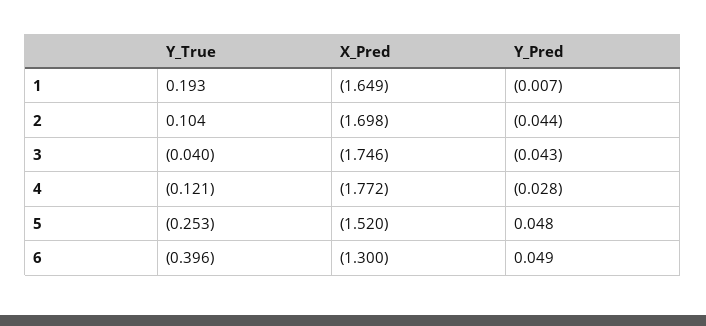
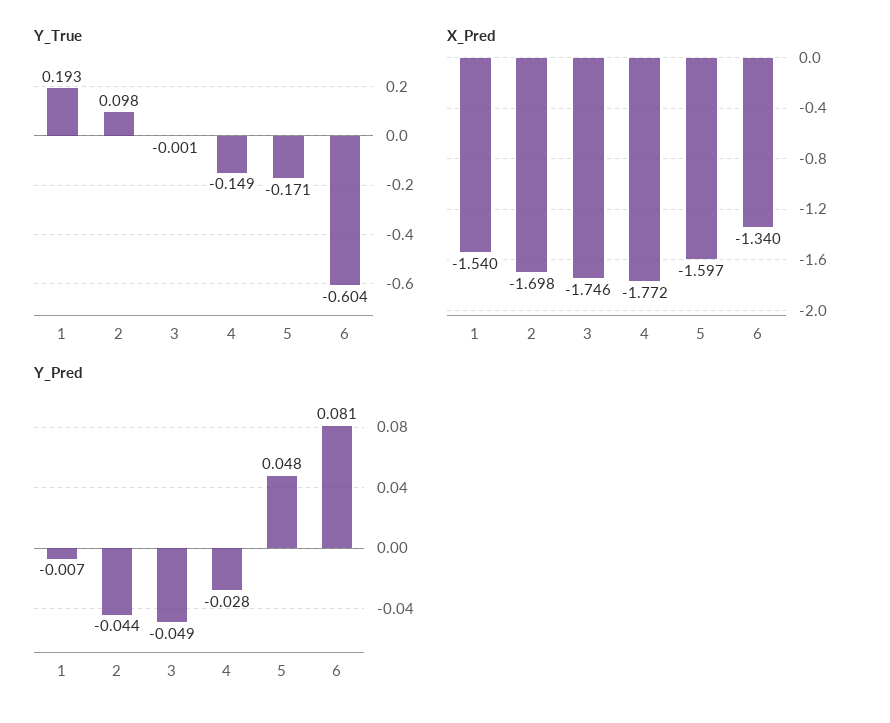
  {
    "Y_True": {
      "1": 0.193,
-     "2": 0.104,
+     "2": 0.098,
-     "3": -0.04,
+     "3": -0.001,
-     "4": -0.121,
+     "4": -0.149,
-     "5": -0.253,
+     "5": -0.171,
-     "6": -0.396
+     "6": -0.604
    },
    "X_Pred": {
-     "1": -1.649,
+     "1": -1.54,
      "2": -1.698,
      "3": -1.746,
      "4": -1.772,
-     "5": -1.52,
+     "5": -1.597,
-     "6": -1.3
+     "6": -1.34
    },
    "Y_Pred": {
      "1": -0.007,
      "2": -0.044,
-     "3": -0.043,
+     "3": -0.049,
      "4": -0.028,
      "5": 0.048,
-     "6": 0.049
+     "6": 0.081
    }
  }

